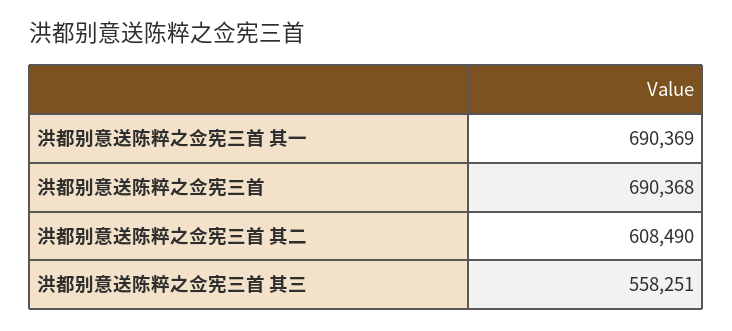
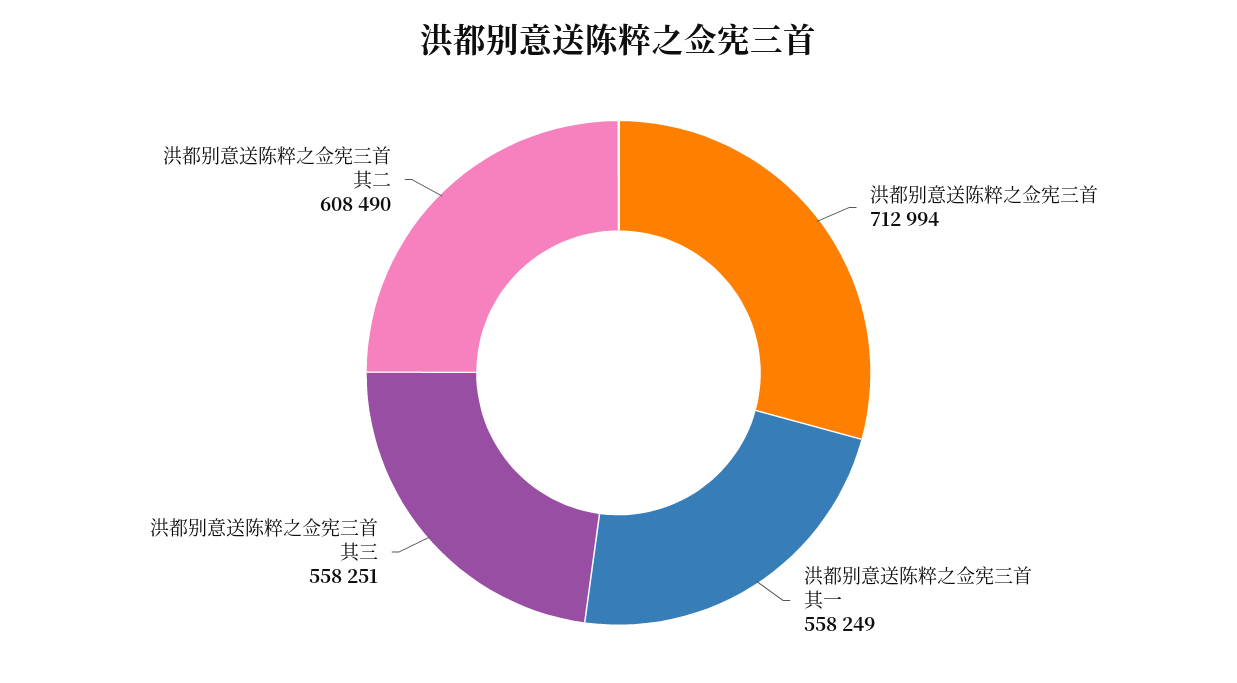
  {
-   "洪都别意送陈粹之佥宪三首 其一": 690369,
+   "洪都别意送陈粹之佥宪三首 其一": 558249,
-   "洪都别意送陈粹之佥宪三首": 690368,
+   "洪都别意送陈粹之佥宪三首": 712994,
    "洪都别意送陈粹之佥宪三首 其二": 608490,
    "洪都别意送陈粹之佥宪三首 其三": 558251
  }

